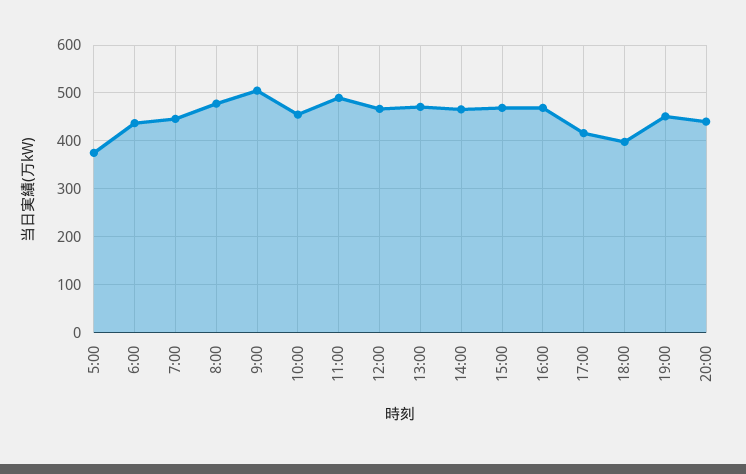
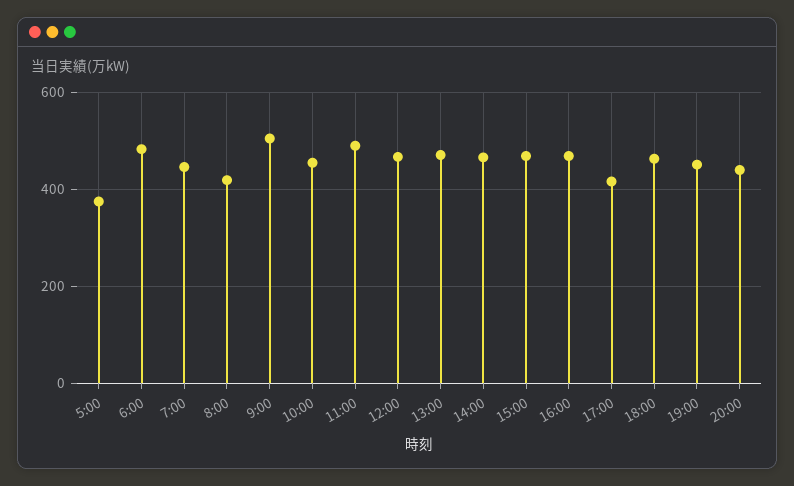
  {
    "5:00": 380,
-   "6:00": 440,
+   "6:00": 480,
    "7:00": 440,
-   "8:00": 480,
+   "8:00": 420,
    "9:00": 500,
    "10:00": 460,
    "11:00": 500,
    "12:00": 460,
    "13:00": 480,
    "14:00": 460,
    "15:00": 460,
    "16:00": 460,
    "17:00": 420,
-   "18:00": 400,
+   "18:00": 460,
    "19:00": 460,
    "20:00": 440
  }

